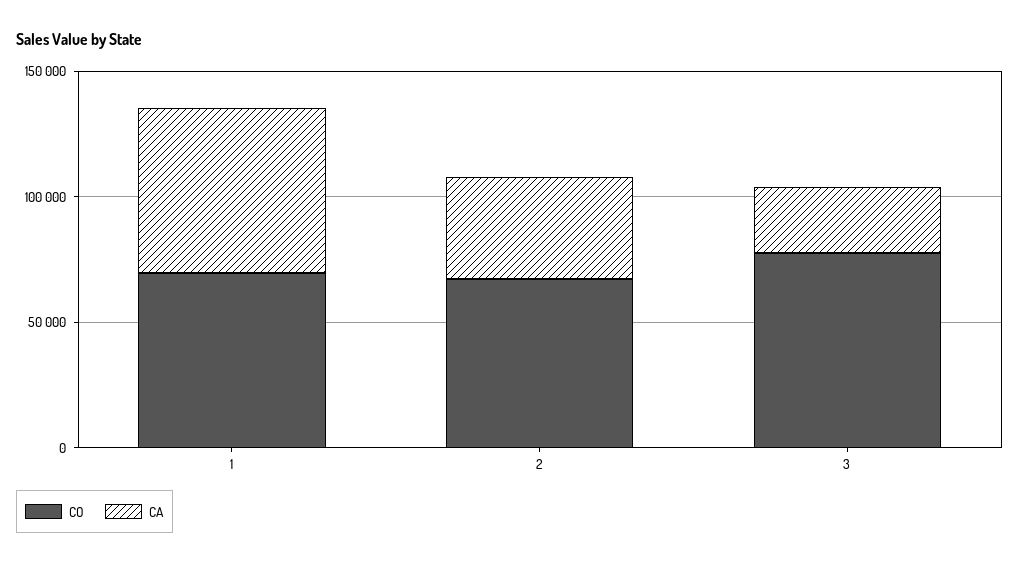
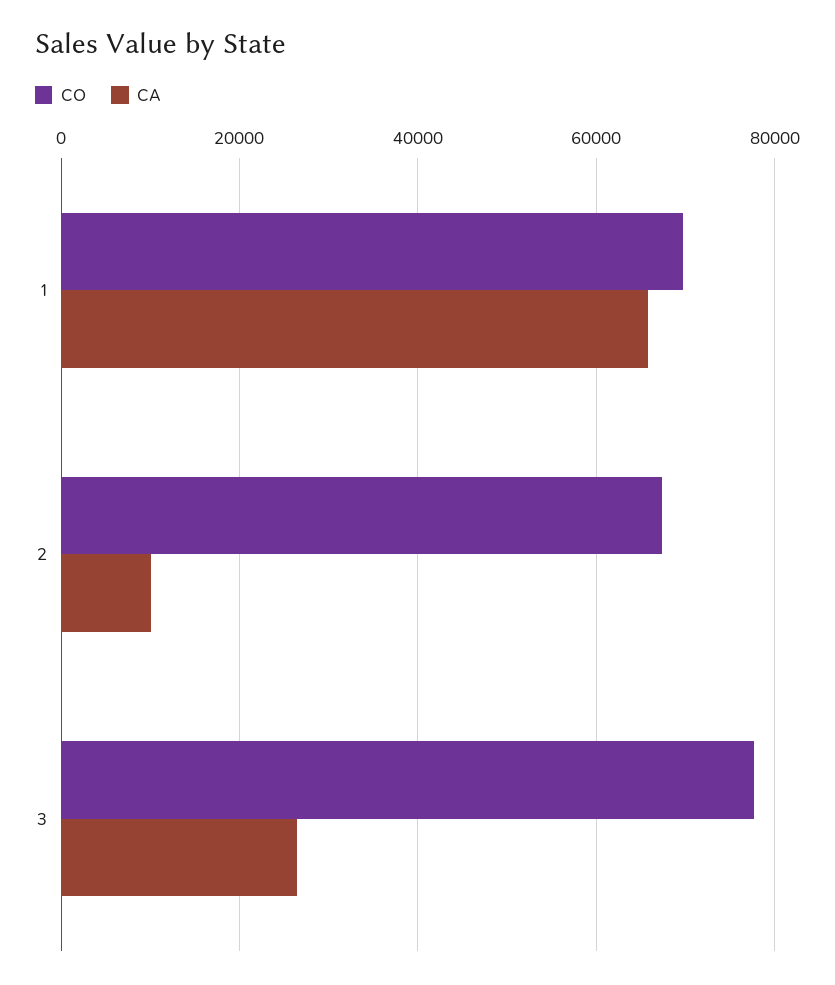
  {
    "CO": {
      "1": 70000,
      "2": 68000,
      "3": 78000
    },
    "CA": {
      "1": 66000,
-     "2": 40000,
+     "2": 10000,
      "3": 26000
    }
  }

